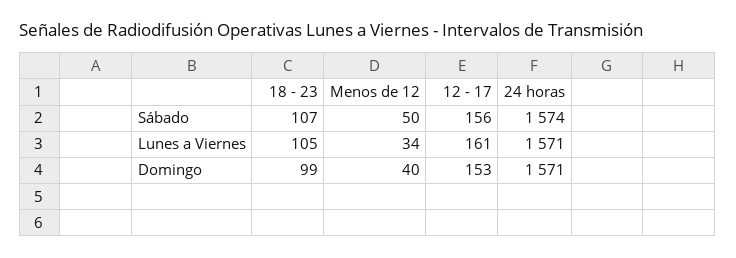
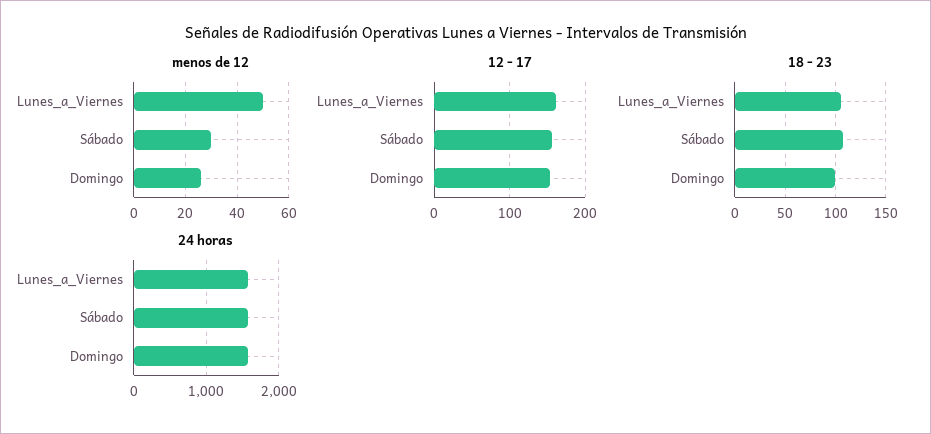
  {
    "18 - 23": {
      "Sábado": 107,
      "Lunes a Viernes": 105,
      "Domingo": 99
    },
    "Menos de 12": {
-     "Sábado": 50,
+     "Sábado": 30,
-     "Lunes a Viernes": 34,
+     "Lunes a Viernes": 50,
-     "Domingo": 40
+     "Domingo": 25
    },
    "12 - 17": {
      "Sábado": 156,
      "Lunes a Viernes": 161,
      "Domingo": 153
    },
    "24 horas": {
      "Sábado": 1574,
      "Lunes a Viernes": 1571,
      "Domingo": 1571
    }
  }

